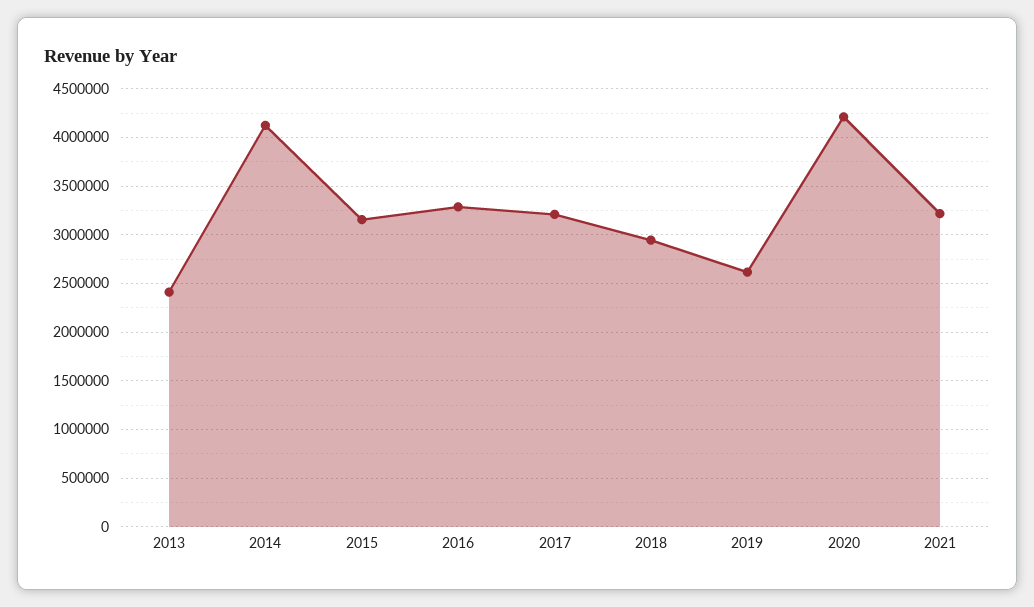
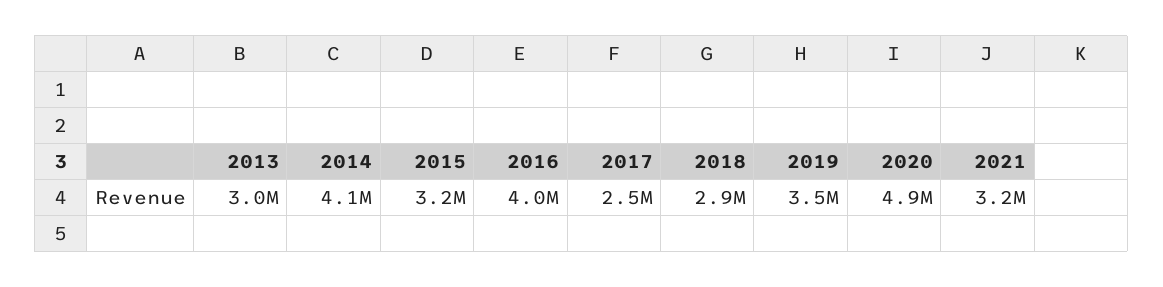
  {
-   "2013": 2400000,
+   "2013": 3000000,
    "2014": 4100000,
    "2015": 3200000,
-   "2016": 3300000,
+   "2016": 4000000,
-   "2017": 3200000,
+   "2017": 2500000,
    "2018": 2900000,
-   "2019": 2600000,
+   "2019": 3500000,
-   "2020": 4200000,
+   "2020": 4900000,
    "2021": 3200000
  }

